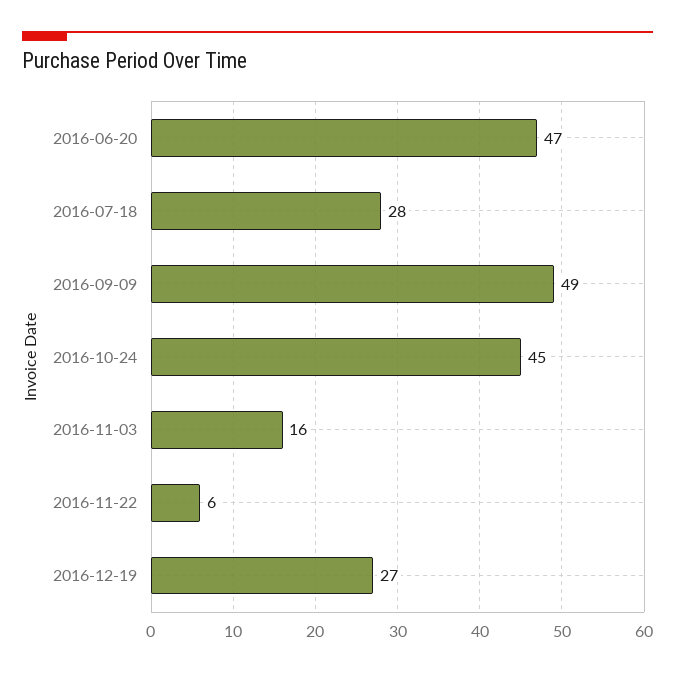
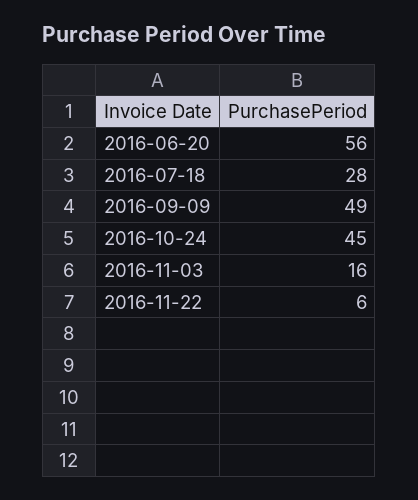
  {
-   "2016-06-20": 47,
+   "2016-06-20": 56,
    "2016-07-18": 28,
    "2016-09-09": 49,
    "2016-10-24": 45,
    "2016-11-03": 16,
-   "2016-11-22": 6,
+   "2016-11-22": 6
-   "2016-12-19": 27
  }

